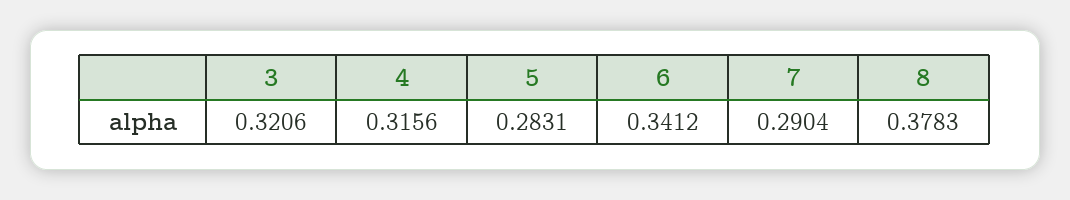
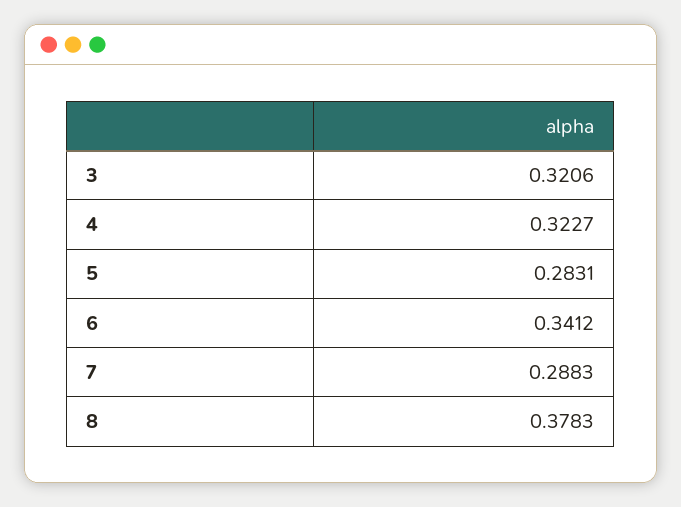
  {
    "3": 0.3206,
-   "4": 0.3156,
+   "4": 0.3227,
    "5": 0.2831,
    "6": 0.3412,
-   "7": 0.2904,
+   "7": 0.2883,
    "8": 0.3783
  }

